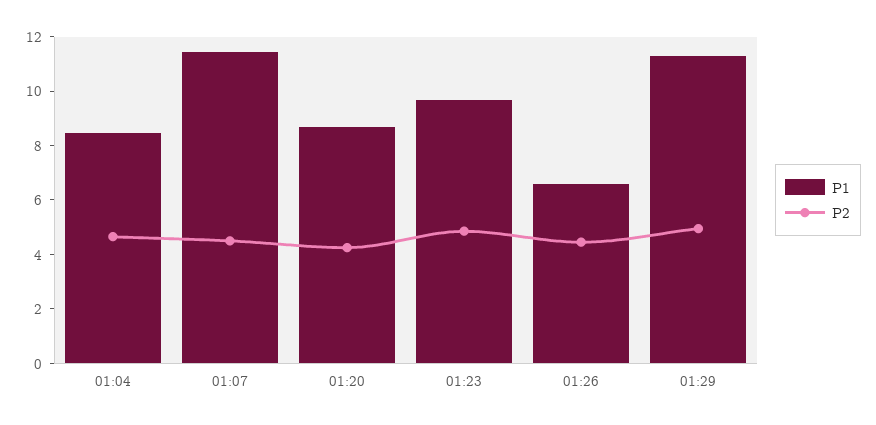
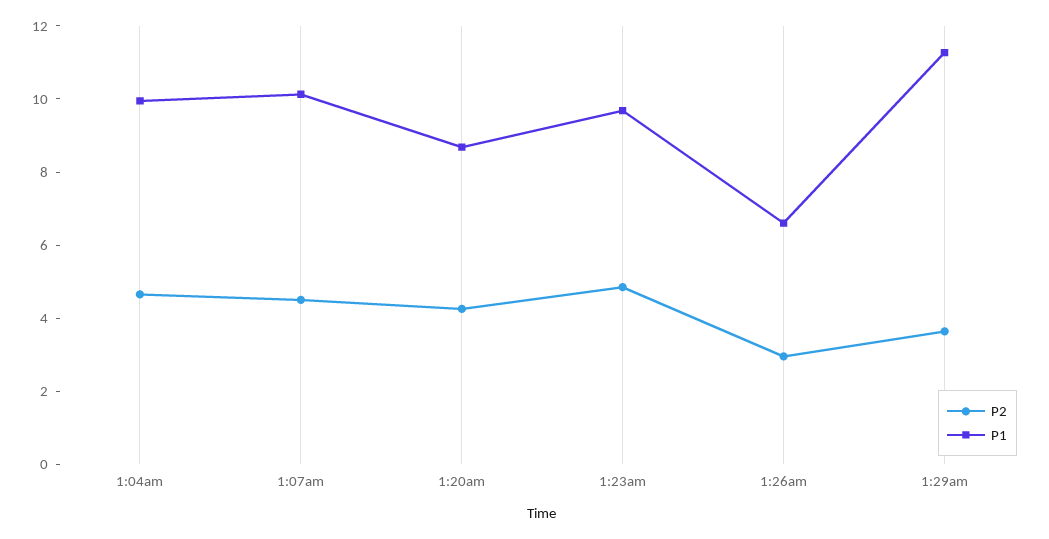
  {
    "P1": {
-     "01:04": 8.5,
+     "01:04": 10,
-     "01:07": 11.5,
+     "01:07": 10,
      "01:20": 8.5,
      "01:23": 9.5,
      "01:26": 6.5,
      "01:29": 11.5
    },
    "P2": {
      "01:04": 4.5,
      "01:07": 4.5,
      "01:20": 4.5,
      "01:23": 5,
-     "01:26": 4.5,
+     "01:26": 3,
-     "01:29": 5
+     "01:29": 3.5
    }
  }

